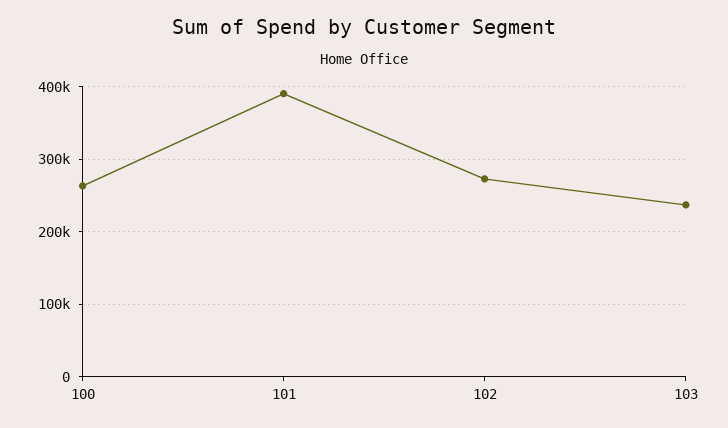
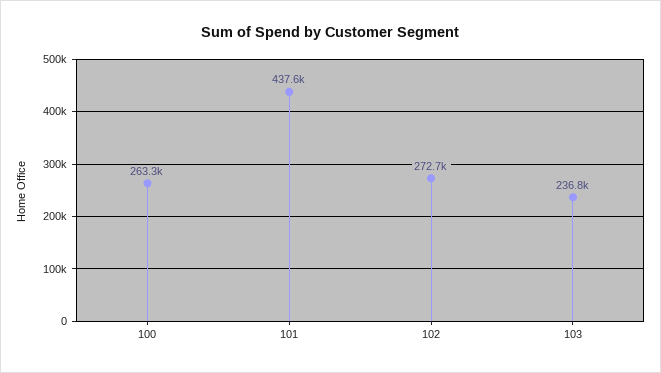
  {
    "100": 263300,
-   "101": 390000,
+   "101": 437600,
    "102": 272700,
    "103": 236800
  }

